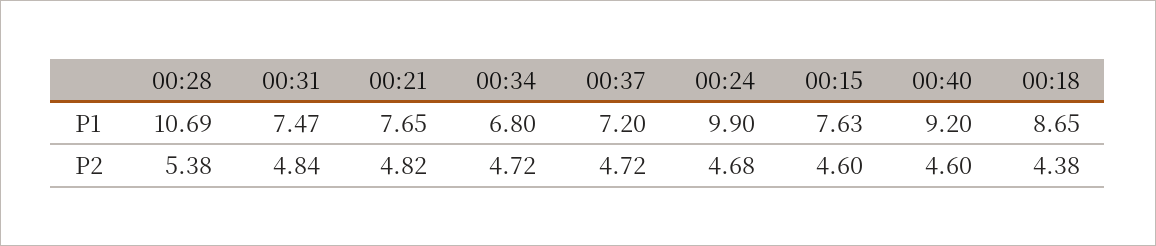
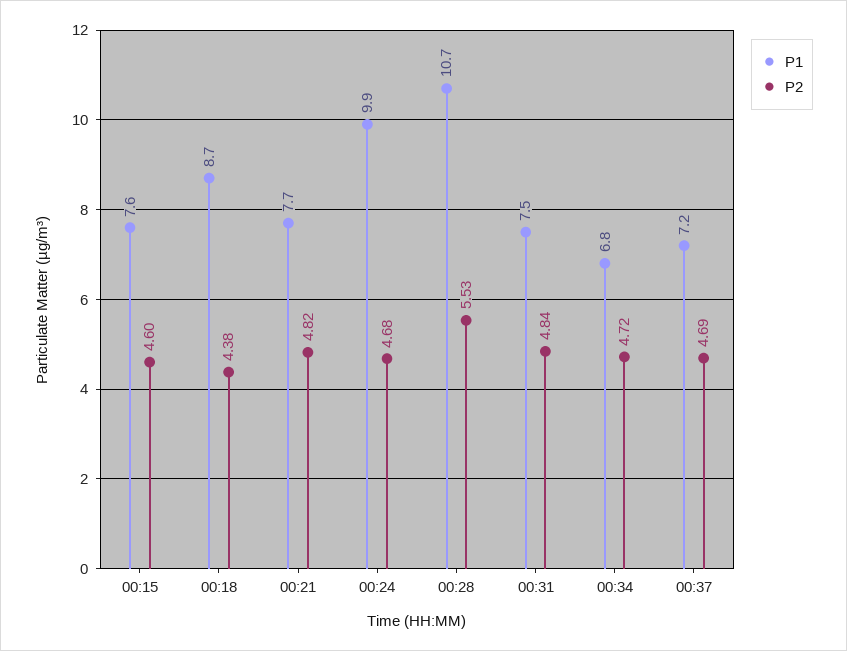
  {
    "P1": {
      "00:28": 10.69,
      "00:31": 7.47,
      "00:21": 7.65,
      "00:34": 6.8,
      "00:37": 7.2,
      "00:24": 9.9,
      "00:15": 7.63,
-     "00:40": 9.2,
      "00:18": 8.65
    },
    "P2": {
-     "00:28": 5.38,
+     "00:28": 5.53,
      "00:31": 4.84,
      "00:21": 4.82,
      "00:34": 4.72,
-     "00:37": 4.72,
+     "00:37": 4.69,
      "00:24": 4.68,
      "00:15": 4.6,
-     "00:40": 4.6,
      "00:18": 4.38
    }
  }

